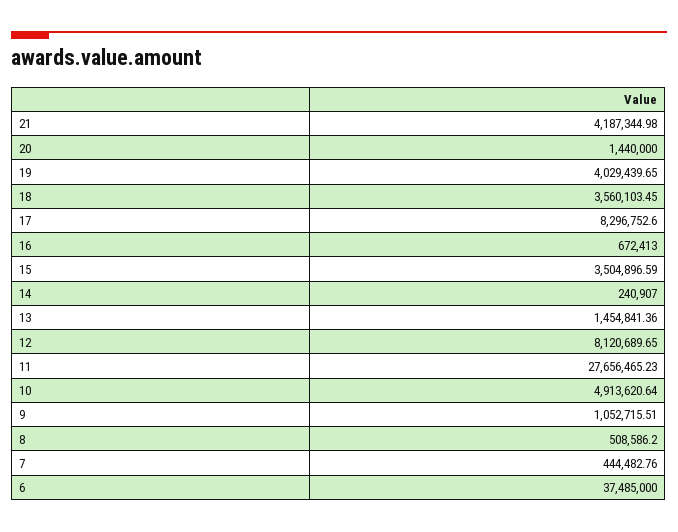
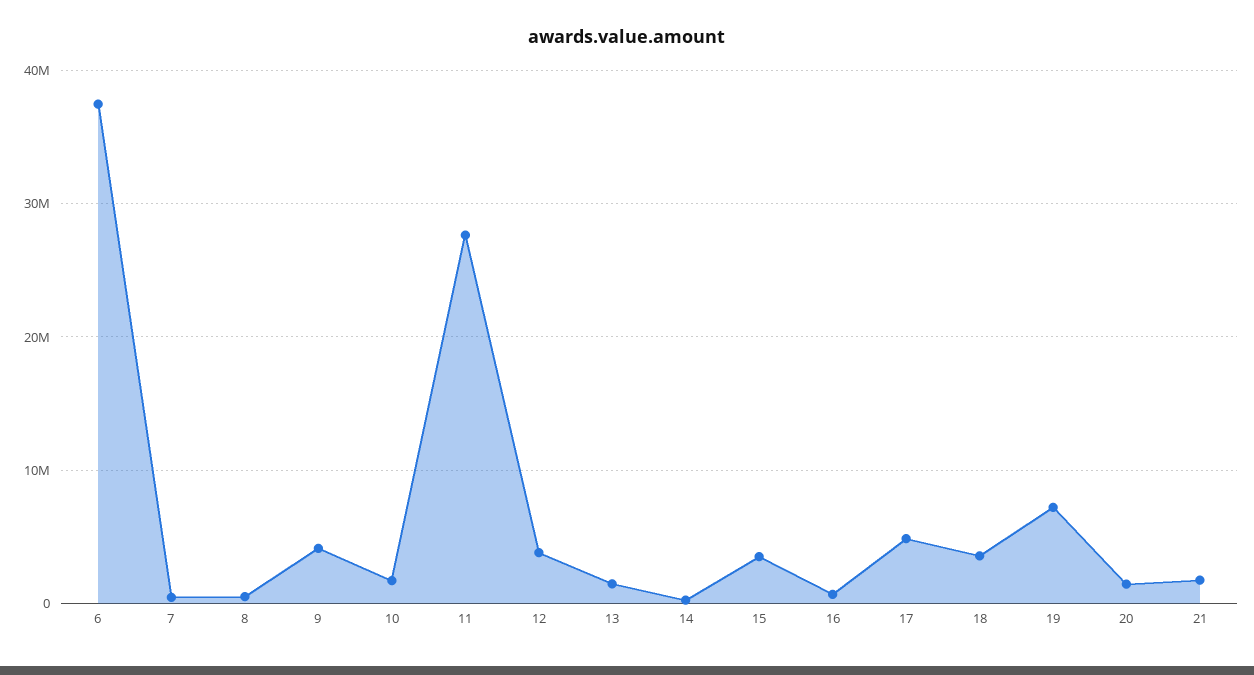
  {
-   "21": 4187344.98,
+   "21": 2000000,
    "20": 1440000,
-   "19": 4029439.65,
+   "19": 7000000,
    "18": 3560103.45,
-   "17": 8296752.6,
+   "17": 5000000,
    "16": 672413,
    "15": 3504896.59,
    "14": 240907,
    "13": 1454841.36,
-   "12": 8120689.65,
+   "12": 4000000,
    "11": 27656465.23,
-   "10": 4913620.64,
+   "10": 2000000,
-   "9": 1052715.51,
+   "9": 4000000,
    "8": 508586.2,
    "7": 444482.76,
    "6": 37485000
  }

